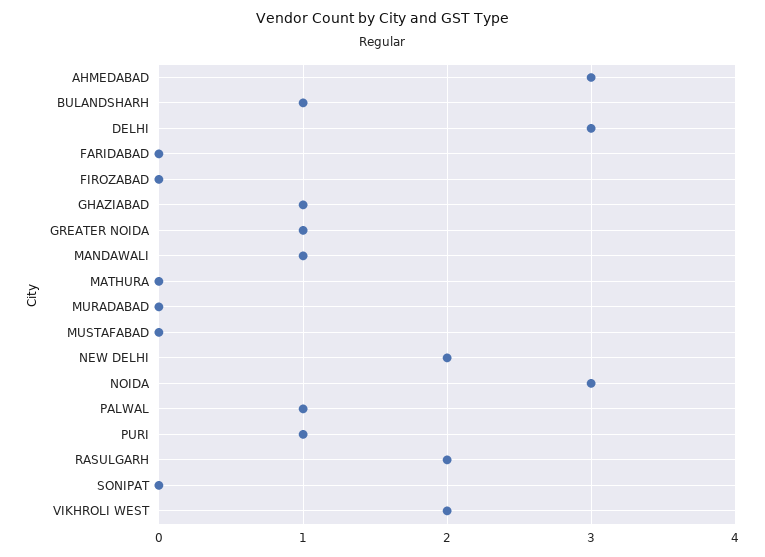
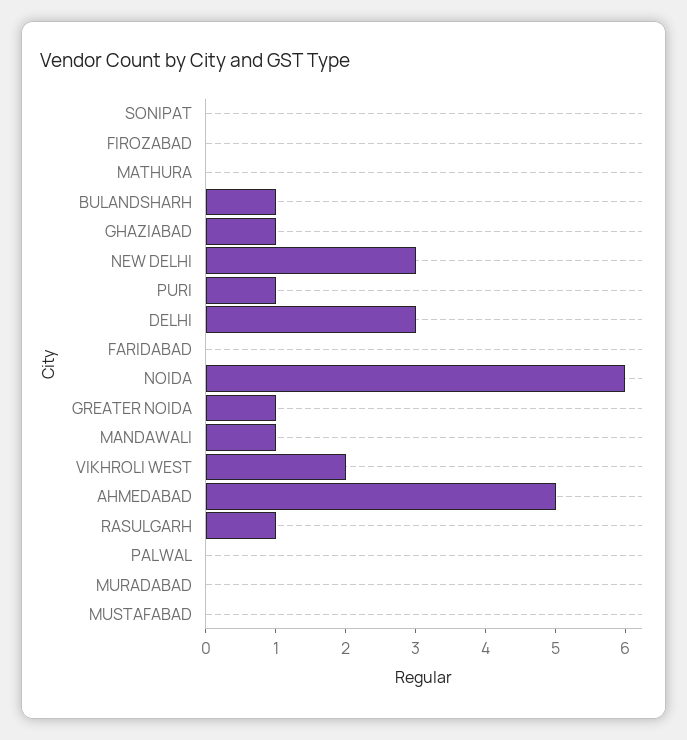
  {
-   "AHMEDABAD": 3,
+   "AHMEDABAD": 5,
    "BULANDSHARH": 1,
    "DELHI": 3,
    "FARIDABAD": 0,
    "FIROZABAD": 0,
    "GHAZIABAD": 1,
    "GREATER NOIDA": 1,
    "MANDAWALI": 1,
    "MATHURA": 0,
    "MURADABAD": 0,
    "MUSTAFABAD": 0,
-   "NEW DELHI": 2,
+   "NEW DELHI": 3,
-   "NOIDA": 3,
+   "NOIDA": 6,
-   "PALWAL": 1,
+   "PALWAL": 0,
    "PURI": 1,
-   "RASULGARH": 2,
+   "RASULGARH": 1,
    "SONIPAT": 0,
    "VIKHROLI WEST": 2
  }

